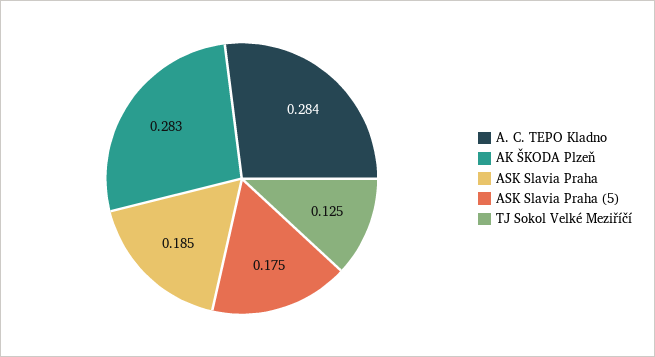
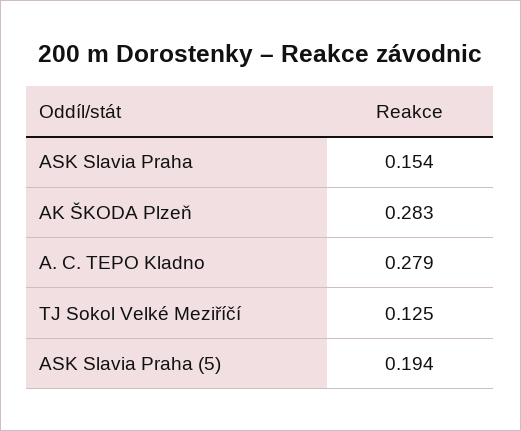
  {
-   "A. C. TEPO Kladno": 0.284,
+   "A. C. TEPO Kladno": 0.279,
    "AK ŠKODA Plzeň": 0.283,
-   "ASK Slavia Praha": 0.185,
+   "ASK Slavia Praha": 0.154,
-   "ASK Slavia Praha (5)": 0.175,
+   "ASK Slavia Praha (5)": 0.194,
    "TJ Sokol Velké Meziříčí": 0.125
  }

